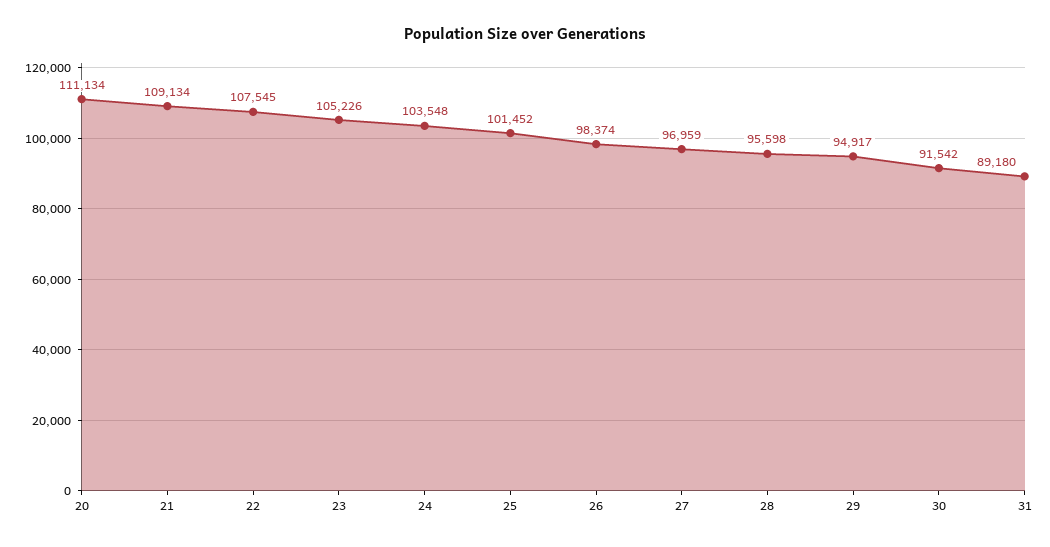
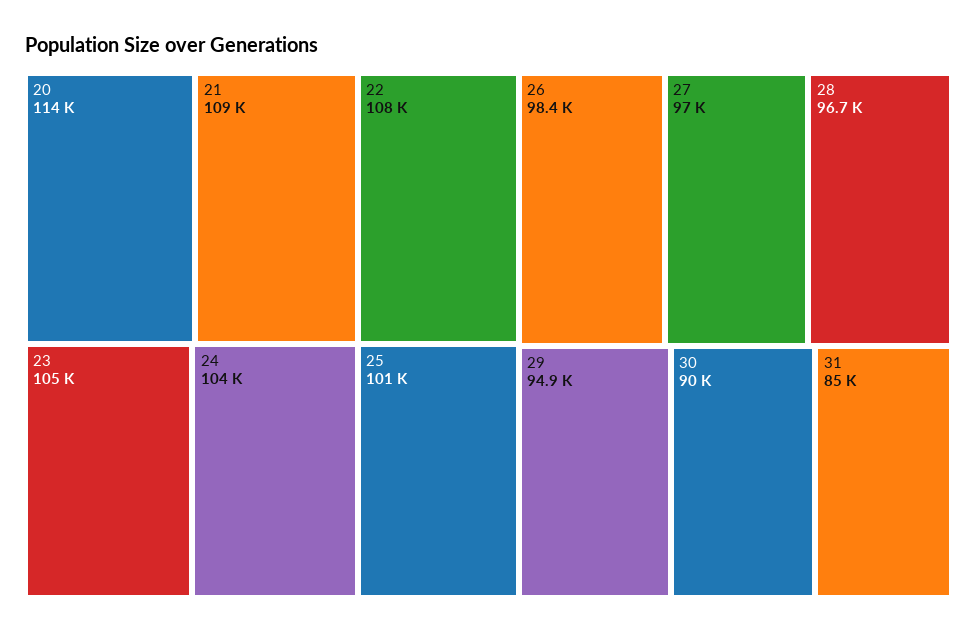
  {
-   "20": 111134,
+   "20": 114000,
    "21": 109134,
    "22": 107545,
    "23": 105226,
    "24": 103548,
    "25": 101452,
    "26": 98374,
    "27": 96959,
-   "28": 95598,
+   "28": 96700,
    "29": 94917,
-   "30": 91542,
+   "30": 90000,
-   "31": 89180
+   "31": 85000
  }

